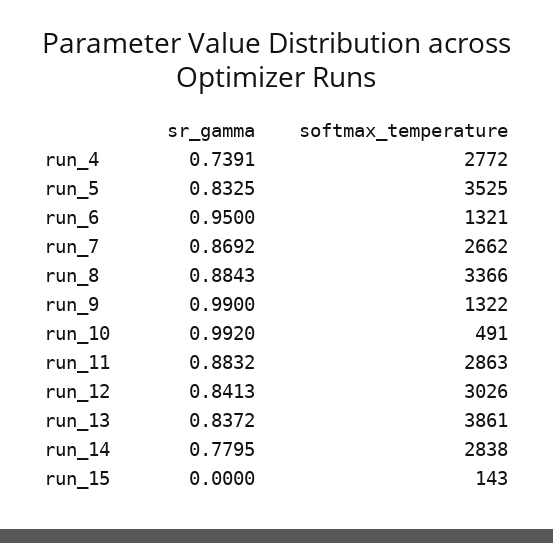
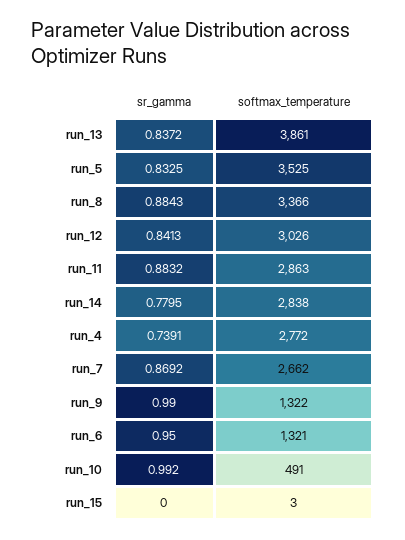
  {
    "sr_gamma": {
      "run_4": 0.7391,
      "run_5": 0.8325,
      "run_6": 0.95,
      "run_7": 0.8692,
      "run_8": 0.8843,
      "run_9": 0.99,
      "run_10": 0.992,
      "run_11": 0.8832,
      "run_12": 0.8413,
      "run_13": 0.8372,
      "run_14": 0.7795,
      "run_15": 0
    },
    "softmax_temperature": {
      "run_4": 2772,
      "run_5": 3525,
      "run_6": 1321,
      "run_7": 2662,
      "run_8": 3366,
      "run_9": 1322,
      "run_10": 491,
      "run_11": 2863,
      "run_12": 3026,
      "run_13": 3861,
      "run_14": 2838,
-     "run_15": 143
+     "run_15": 3
    }
  }

